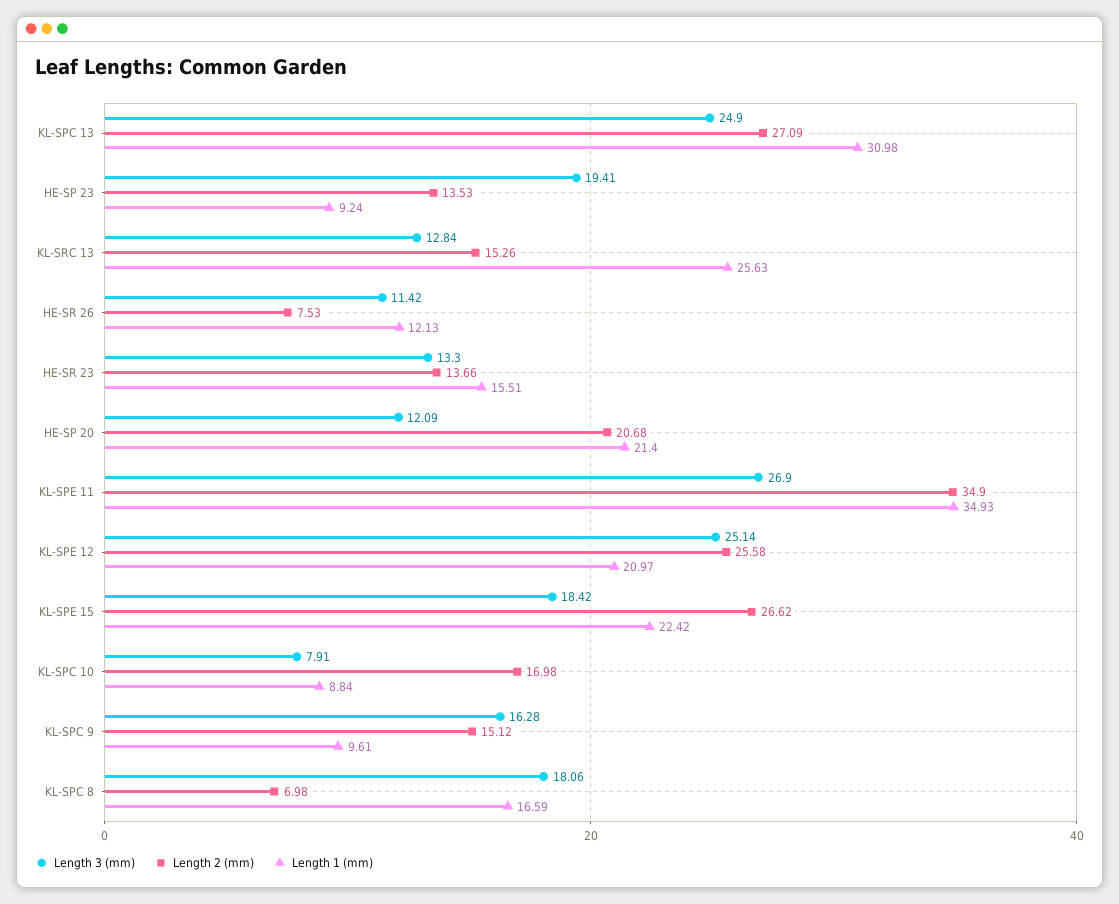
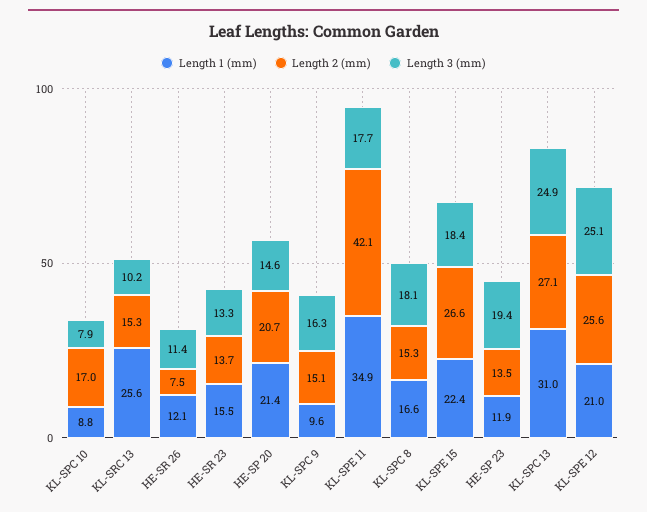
  {
    "Length 3 (mm)": {
      "KL-SPC 13": 24.9,
      "HE-SP 23": 19.41,
-     "KL-SRC 13": 12.84,
+     "KL-SRC 13": 10.2,
      "HE-SR 26": 11.42,
      "HE-SR 23": 13.3,
-     "HE-SP 20": 12.09,
+     "HE-SP 20": 14.6,
-     "KL-SPE 11": 26.9,
+     "KL-SPE 11": 17.7,
      "KL-SPE 12": 25.14,
      "KL-SPE 15": 18.42,
      "KL-SPC 10": 7.91,
      "KL-SPC 9": 16.28,
      "KL-SPC 8": 18.06
    },
    "Length 2 (mm)": {
      "KL-SPC 13": 27.09,
      "HE-SP 23": 13.53,
      "KL-SRC 13": 15.26,
      "HE-SR 26": 7.53,
      "HE-SR 23": 13.66,
      "HE-SP 20": 20.68,
-     "KL-SPE 11": 34.9,
+     "KL-SPE 11": 42.1,
      "KL-SPE 12": 25.58,
      "KL-SPE 15": 26.62,
      "KL-SPC 10": 16.98,
      "KL-SPC 9": 15.12,
-     "KL-SPC 8": 6.98
+     "KL-SPC 8": 15.3
    },
    "Length 1 (mm)": {
      "KL-SPC 13": 30.98,
-     "HE-SP 23": 9.24,
+     "HE-SP 23": 11.9,
      "KL-SRC 13": 25.63,
      "HE-SR 26": 12.13,
      "HE-SR 23": 15.51,
      "HE-SP 20": 21.4,
      "KL-SPE 11": 34.93,
      "KL-SPE 12": 20.97,
      "KL-SPE 15": 22.42,
      "KL-SPC 10": 8.84,
      "KL-SPC 9": 9.61,
      "KL-SPC 8": 16.59
    }
  }

